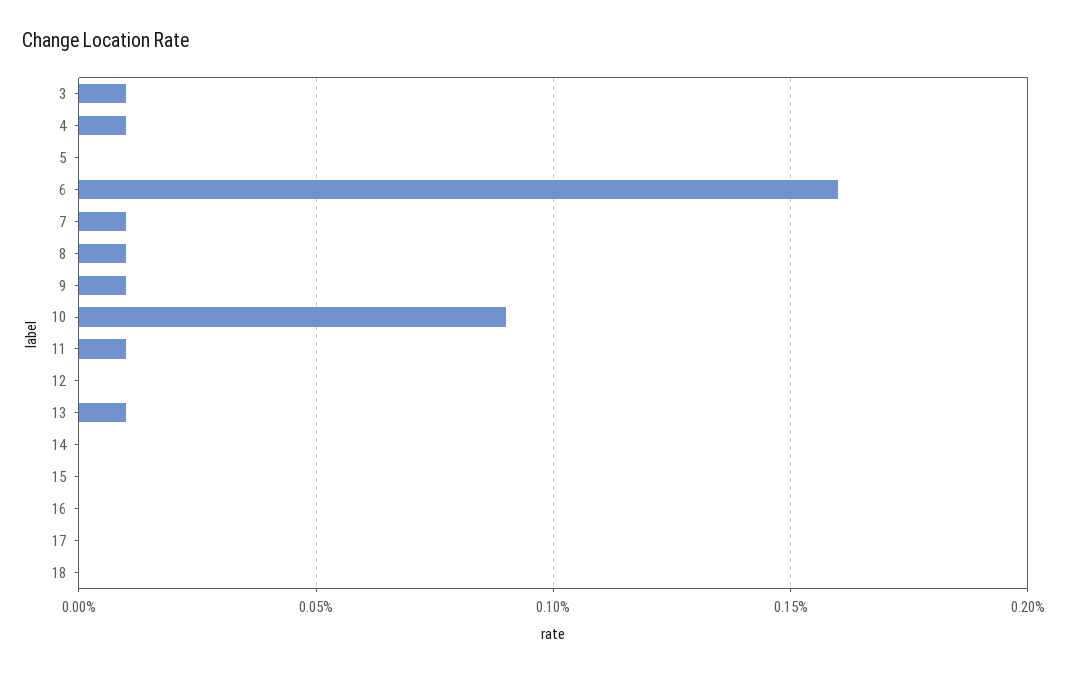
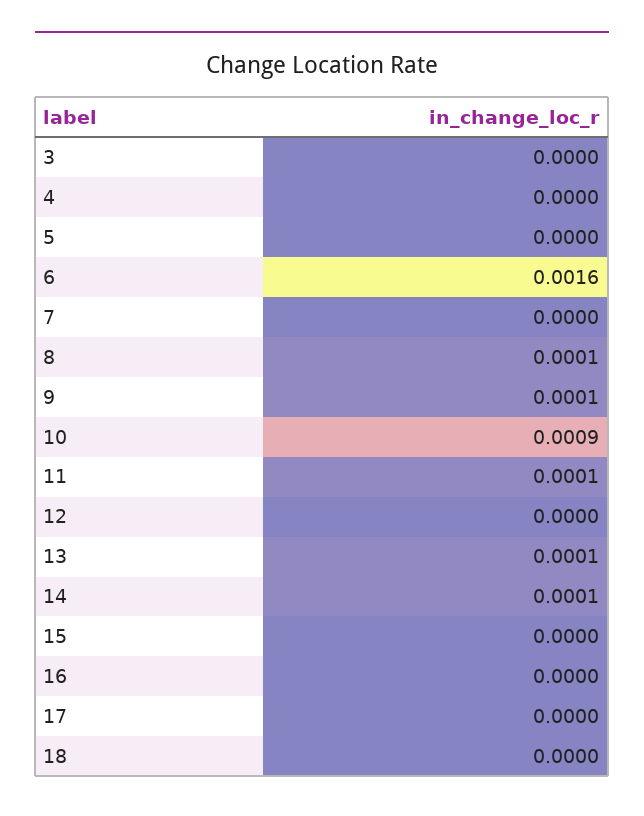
  {
-   "3": 0.0001,
+   "3": 0,
-   "4": 0.0001,
+   "4": 0,
    "5": 0,
    "6": 0.0016,
-   "7": 0.0001,
+   "7": 0,
    "8": 0.0001,
    "9": 0.0001,
    "10": 0.0009,
    "11": 0.0001,
    "12": 0,
    "13": 0.0001,
-   "14": 0,
+   "14": 0.0001,
    "15": 0,
    "16": 0,
    "17": 0,
    "18": 0
  }

